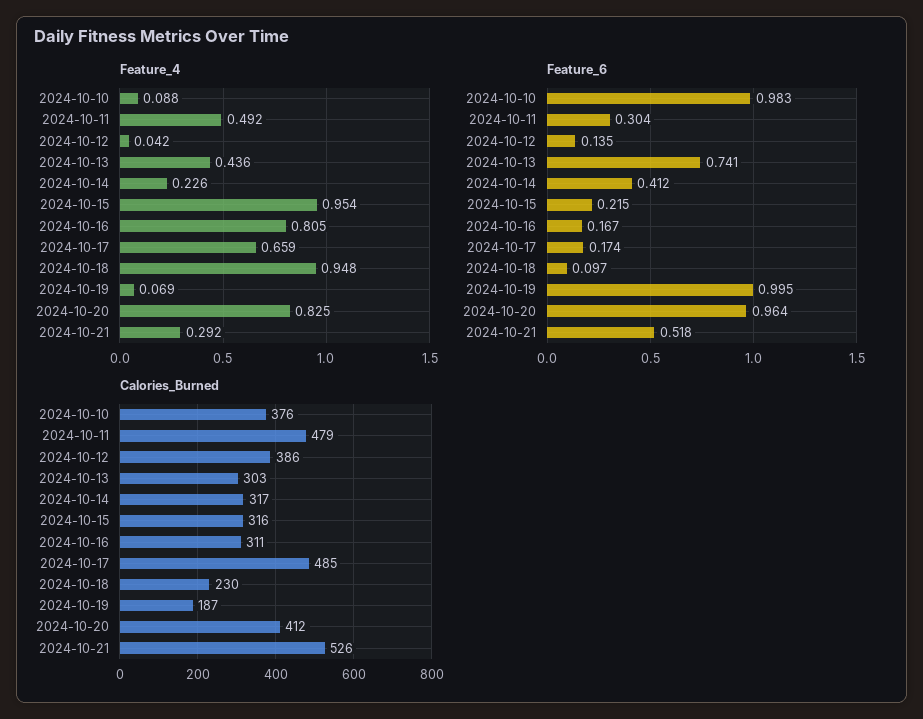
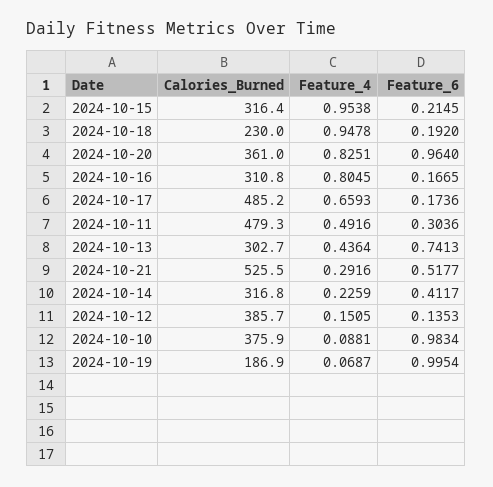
  {
    "Feature_4": {
      "2024-10-10": 0.0881,
      "2024-10-11": 0.4916,
-     "2024-10-12": 0.042,
+     "2024-10-12": 0.1505,
      "2024-10-13": 0.4364,
      "2024-10-14": 0.2259,
      "2024-10-15": 0.9538,
      "2024-10-16": 0.8045,
      "2024-10-17": 0.6593,
      "2024-10-18": 0.9478,
      "2024-10-19": 0.0687,
      "2024-10-20": 0.8251,
      "2024-10-21": 0.2916
    },
    "Feature_6": {
      "2024-10-10": 0.9834,
      "2024-10-11": 0.3036,
      "2024-10-12": 0.1353,
      "2024-10-13": 0.7413,
      "2024-10-14": 0.4117,
      "2024-10-15": 0.2145,
      "2024-10-16": 0.1665,
      "2024-10-17": 0.1736,
-     "2024-10-18": 0.097,
+     "2024-10-18": 0.192,
      "2024-10-19": 0.9954,
      "2024-10-20": 0.964,
      "2024-10-21": 0.5177
    },
    "Calories_Burned": {
      "2024-10-10": 375.9,
      "2024-10-11": 479.3,
      "2024-10-12": 385.7,
      "2024-10-13": 302.7,
      "2024-10-14": 316.8,
      "2024-10-15": 316.4,
      "2024-10-16": 310.8,
      "2024-10-17": 485.2,
      "2024-10-18": 230,
      "2024-10-19": 186.9,
-     "2024-10-20": 412,
+     "2024-10-20": 361,
      "2024-10-21": 525.5
    }
  }

